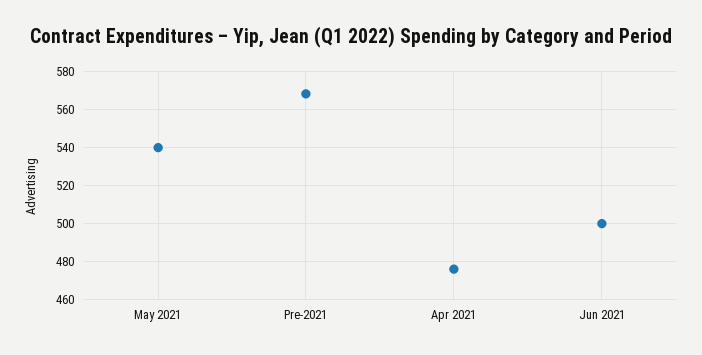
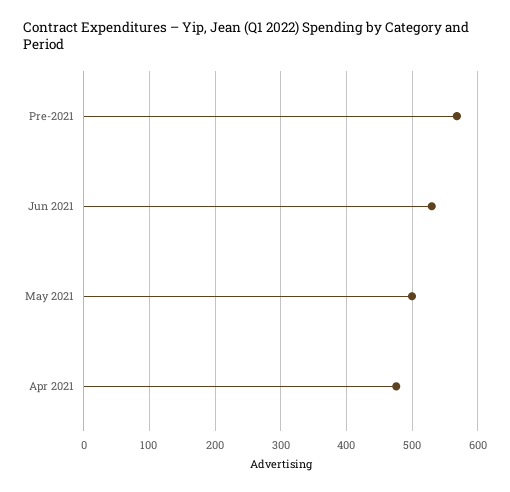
  {
-   "May 2021": 540,
+   "May 2021": 500,
    "Pre-2021": 570,
    "Apr 2021": 475,
-   "Jun 2021": 500
+   "Jun 2021": 530
  }

